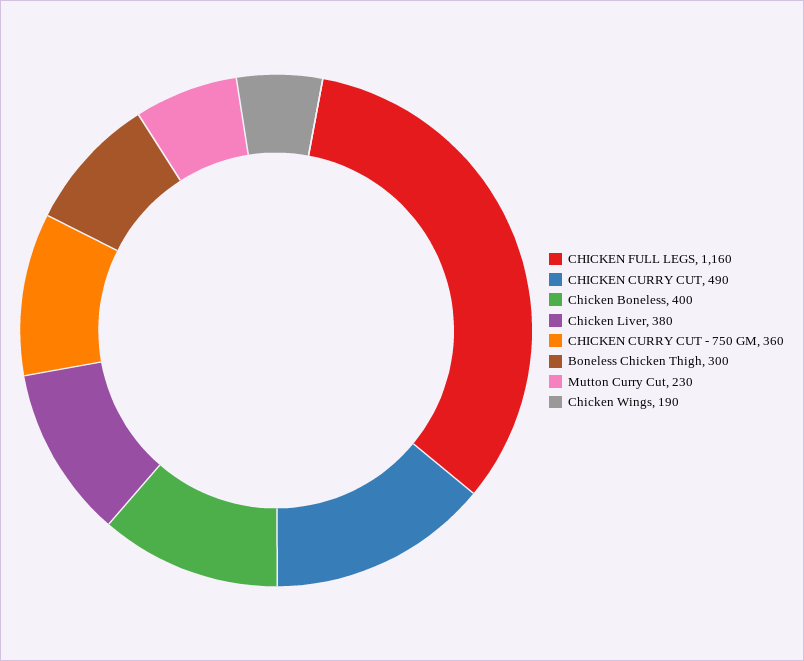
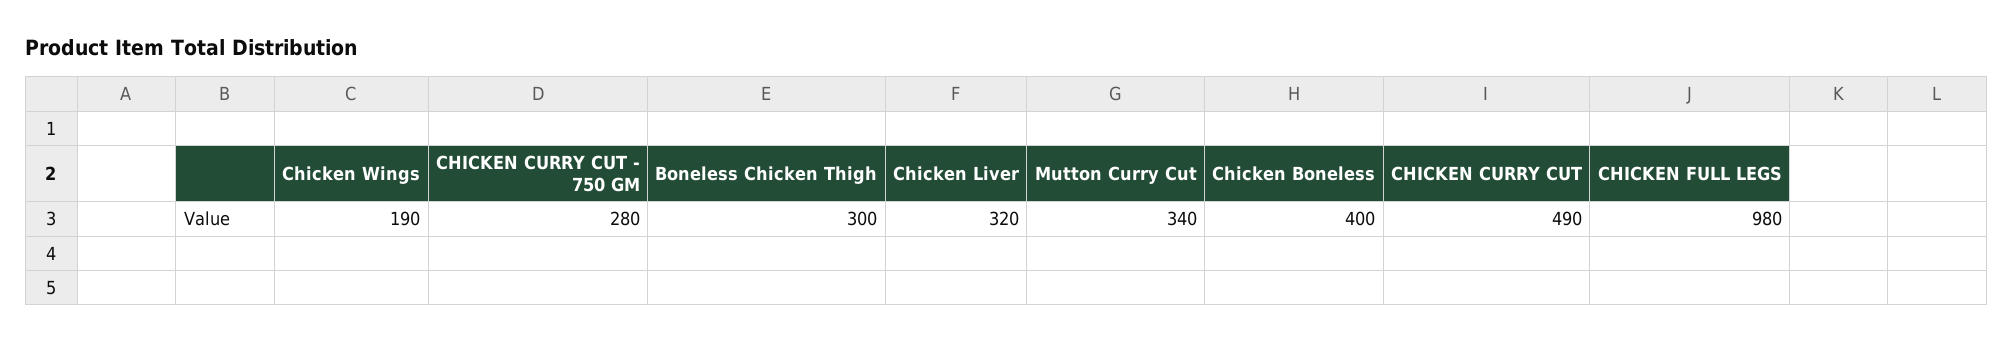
  {
-   "CHICKEN FULL LEGS": 1160,
+   "CHICKEN FULL LEGS": 980,
    "CHICKEN CURRY CUT": 490,
    "Chicken Boneless": 400,
-   "Chicken Liver": 380,
+   "Chicken Liver": 320,
-   "CHICKEN CURRY CUT - 750 GM": 360,
+   "CHICKEN CURRY CUT - 750 GM": 280,
    "Boneless Chicken Thigh": 300,
-   "Mutton Curry Cut": 230,
+   "Mutton Curry Cut": 340,
    "Chicken Wings": 190
  }

